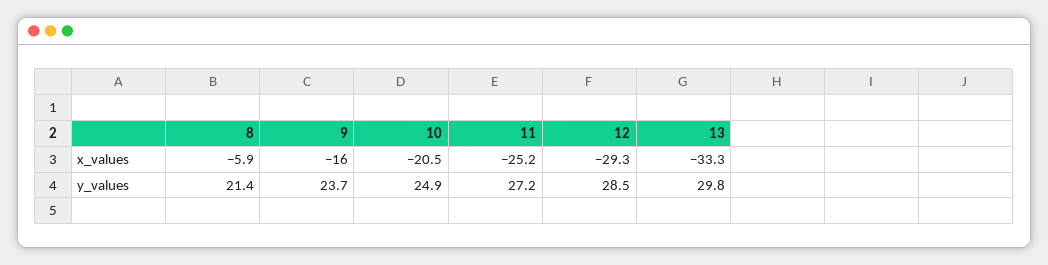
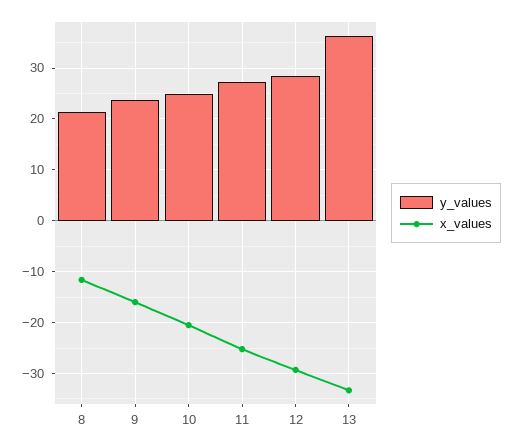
  {
    "x_values": {
-     "8": -5.9,
+     "8": -12,
      "9": -16,
      "10": -20.5,
      "11": -25.2,
      "12": -29.3,
      "13": -33.3
    },
    "y_values": {
      "8": 21.4,
      "9": 23.7,
      "10": 24.9,
      "11": 27.2,
      "12": 28.5,
-     "13": 29.8
+     "13": 36
    }
  }

